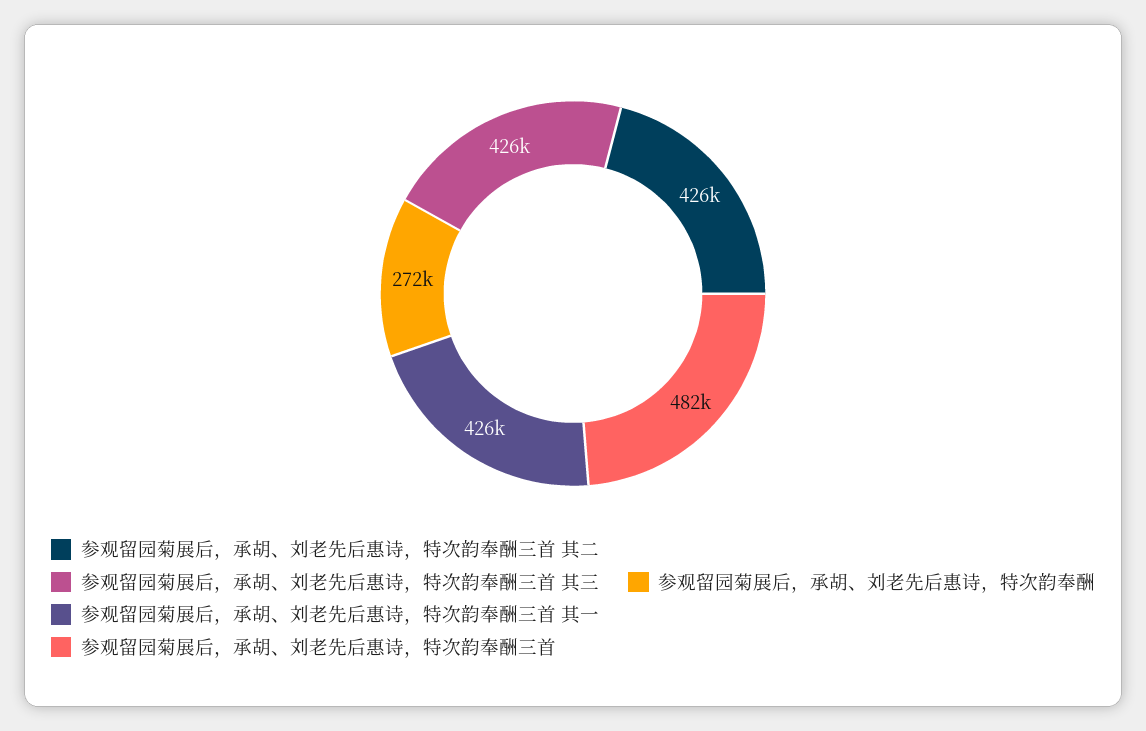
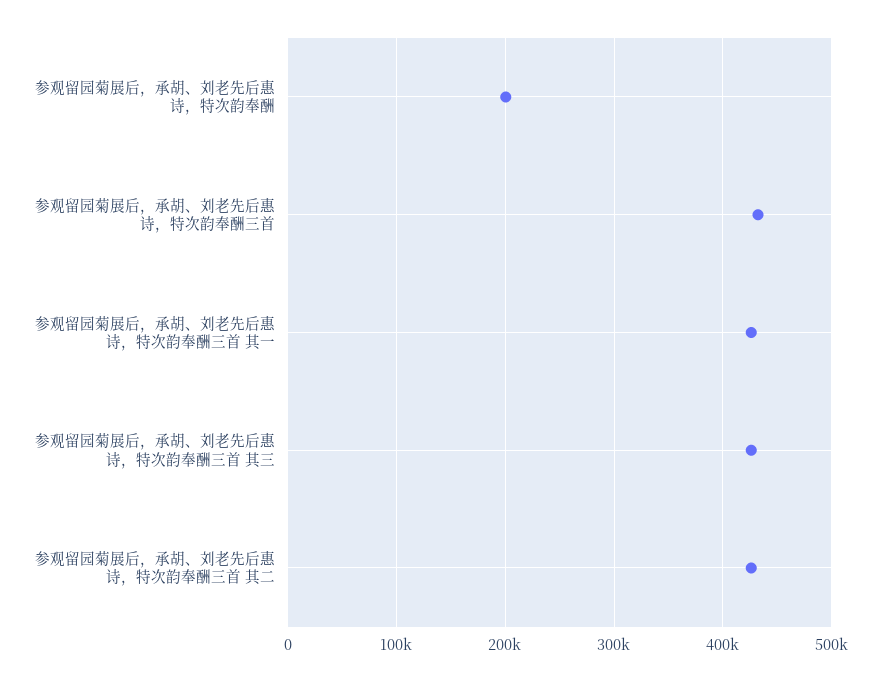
  {
    "参观留园菊展后，承胡、刘老先后惠诗，特次韵奉酬三首 其二": 426000,
    "参观留园菊展后，承胡、刘老先后惠诗，特次韵奉酬三首 其三": 426000,
-   "参观留园菊展后，承胡、刘老先后惠诗，特次韵奉酬": 272000,
+   "参观留园菊展后，承胡、刘老先后惠诗，特次韵奉酬": 200000,
    "参观留园菊展后，承胡、刘老先后惠诗，特次韵奉酬三首 其一": 426000,
-   "参观留园菊展后，承胡、刘老先后惠诗，特次韵奉酬三首": 482000
+   "参观留园菊展后，承胡、刘老先后惠诗，特次韵奉酬三首": 430000
  }

